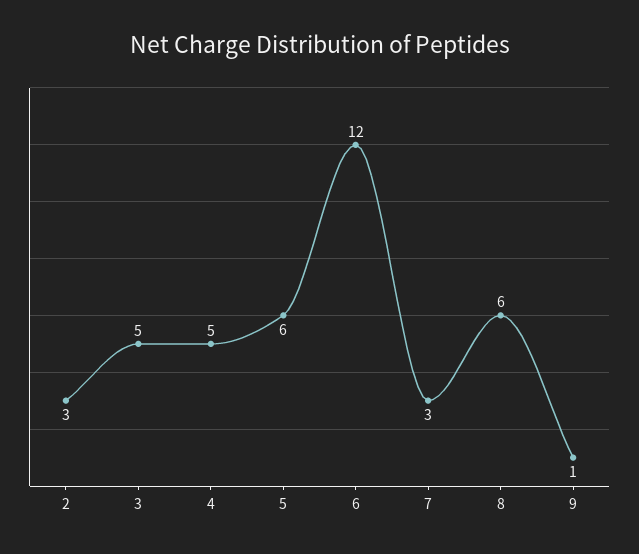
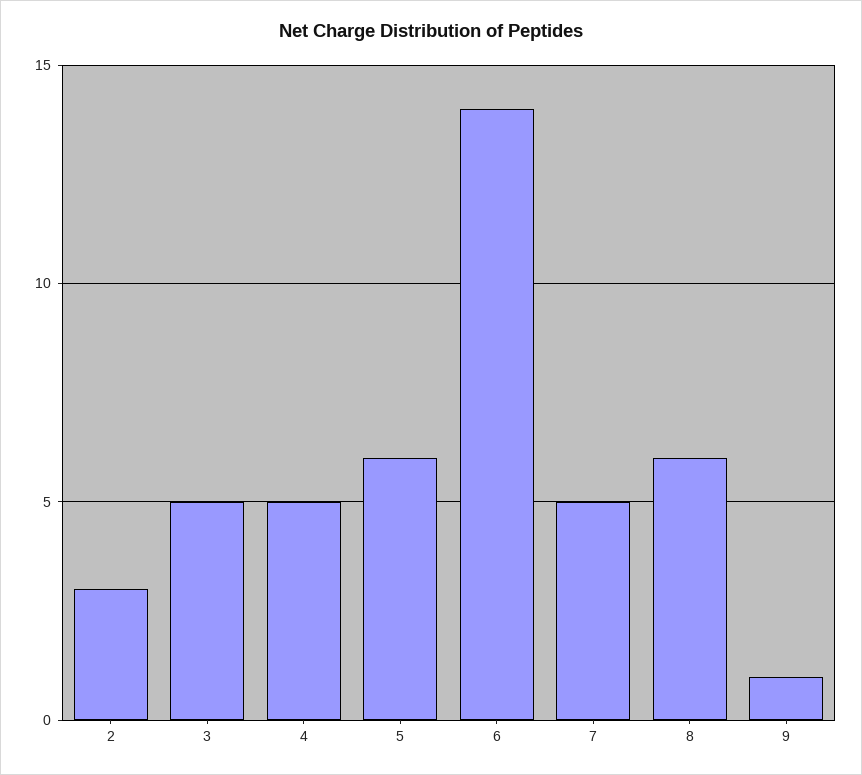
  {
    "2": 3,
    "3": 5,
    "4": 5,
    "5": 6,
-   "6": 12,
+   "6": 14,
-   "7": 3,
+   "7": 5,
    "8": 6,
    "9": 1
  }

